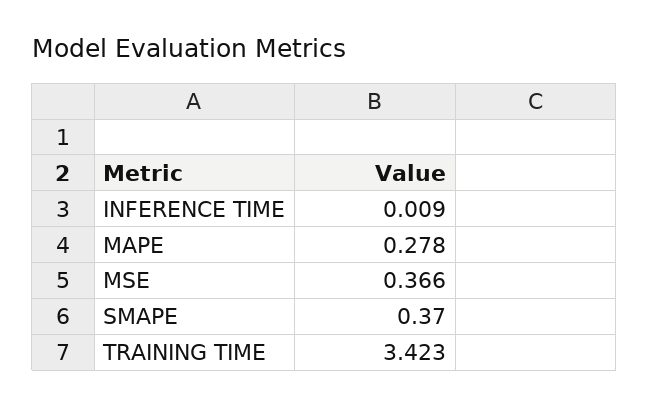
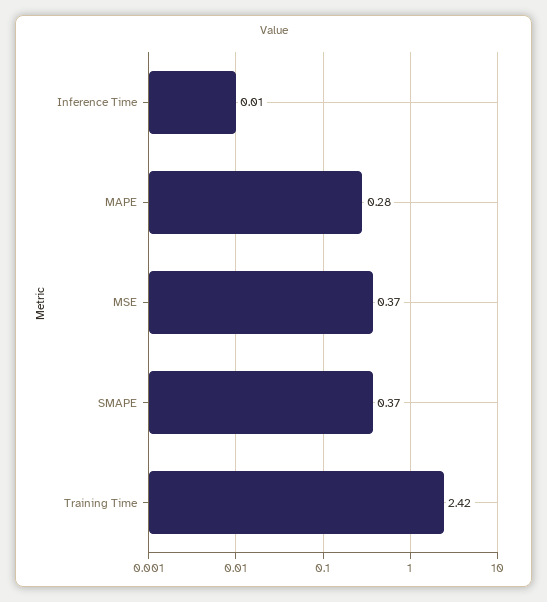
  {
    "INFERENCE TIME": 0.009,
    "MAPE": 0.278,
    "MSE": 0.366,
    "SMAPE": 0.37,
-   "TRAINING TIME": 3.423
+   "TRAINING TIME": 2.42
  }

